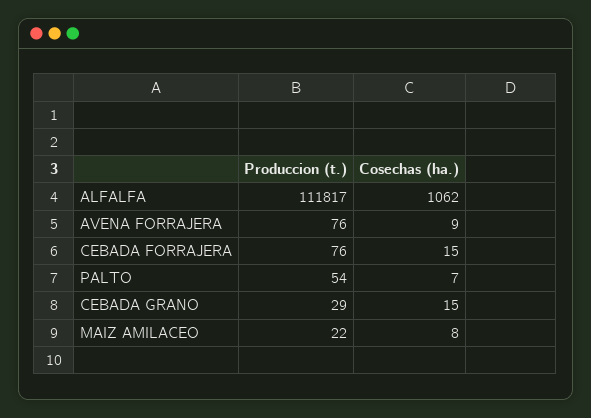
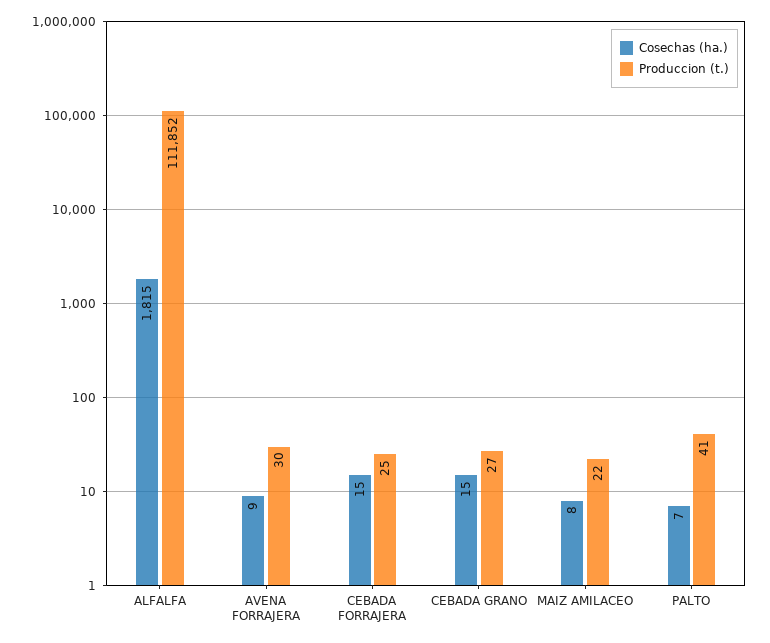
  {
    "Produccion (t.)": {
-     "ALFALFA": 111817,
+     "ALFALFA": 111852,
-     "AVENA FORRAJERA": 76,
+     "AVENA FORRAJERA": 30,
-     "CEBADA FORRAJERA": 76,
+     "CEBADA FORRAJERA": 25,
-     "PALTO": 54,
+     "PALTO": 41,
-     "CEBADA GRANO": 29,
+     "CEBADA GRANO": 27,
      "MAIZ AMILACEO": 22
    },
    "Cosechas (ha.)": {
-     "ALFALFA": 1062,
+     "ALFALFA": 1815,
      "AVENA FORRAJERA": 9,
      "CEBADA FORRAJERA": 15,
      "PALTO": 7,
      "CEBADA GRANO": 15,
      "MAIZ AMILACEO": 8
    }
  }

